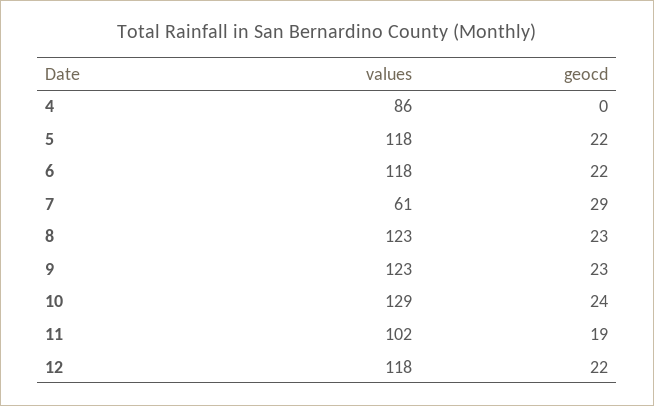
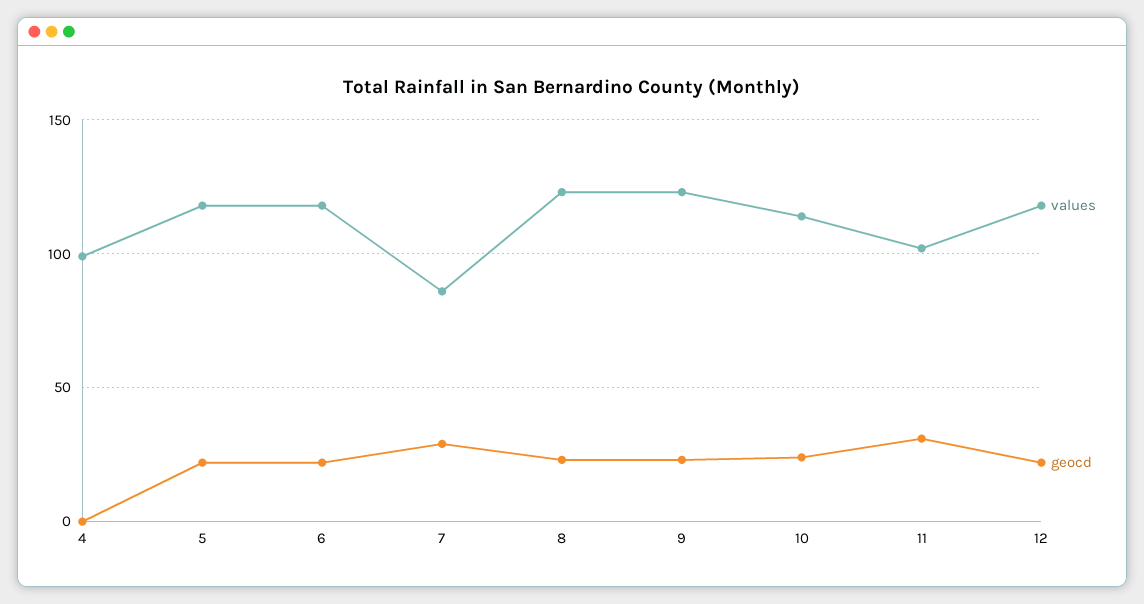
  {
    "values": {
-     "4": 86,
+     "4": 100,
      "5": 118,
      "6": 118,
-     "7": 61,
+     "7": 85,
      "8": 123,
      "9": 123,
-     "10": 129,
+     "10": 115,
      "11": 102,
      "12": 118
    },
    "geocd": {
      "4": 0,
      "5": 22,
      "6": 22,
      "7": 29,
      "8": 23,
      "9": 23,
      "10": 24,
-     "11": 19,
+     "11": 30,
      "12": 22
    }
  }

